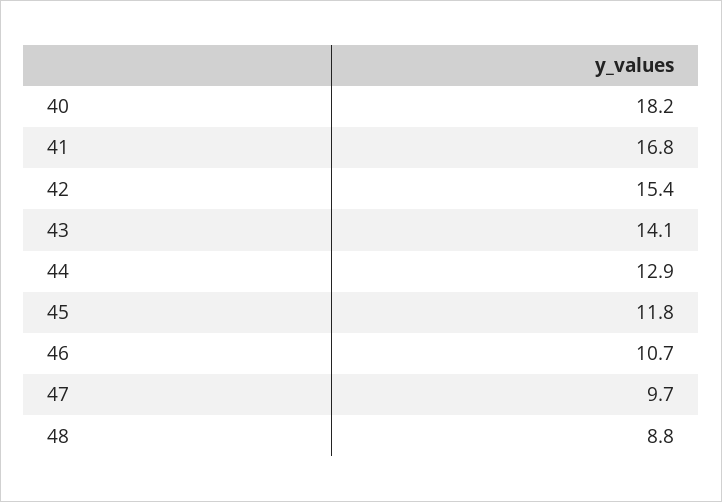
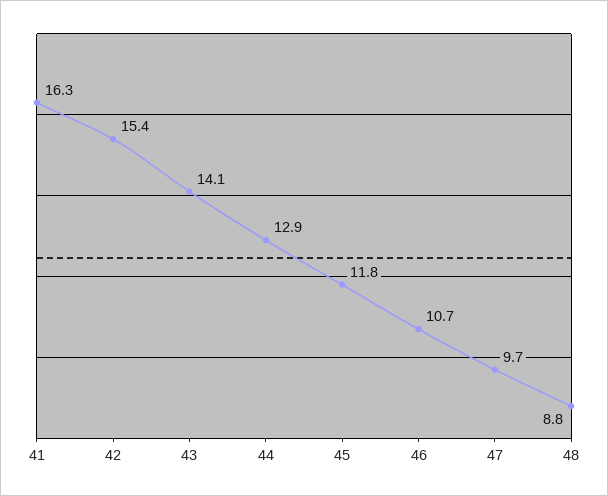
  {
-   "40": 18.2,
-   "41": 16.8,
+   "41": 16.3,
    "42": 15.4,
    "43": 14.1,
    "44": 12.9,
    "45": 11.8,
    "46": 10.7,
    "47": 9.7,
    "48": 8.8
  }

